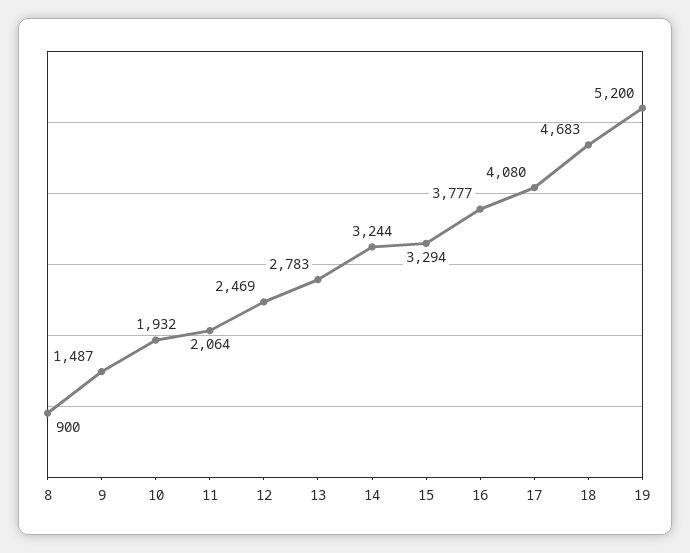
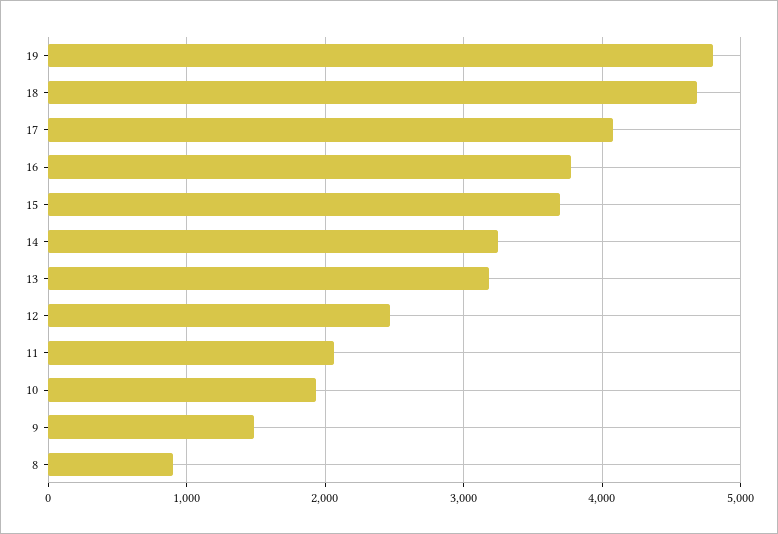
  {
    "8": 900,
    "9": 1487,
    "10": 1932,
    "11": 2064,
    "12": 2469,
-   "13": 2783,
+   "13": 3200,
    "14": 3244,
-   "15": 3294,
+   "15": 3700,
    "16": 3777,
    "17": 4080,
    "18": 4683,
-   "19": 5200
+   "19": 4800
  }

